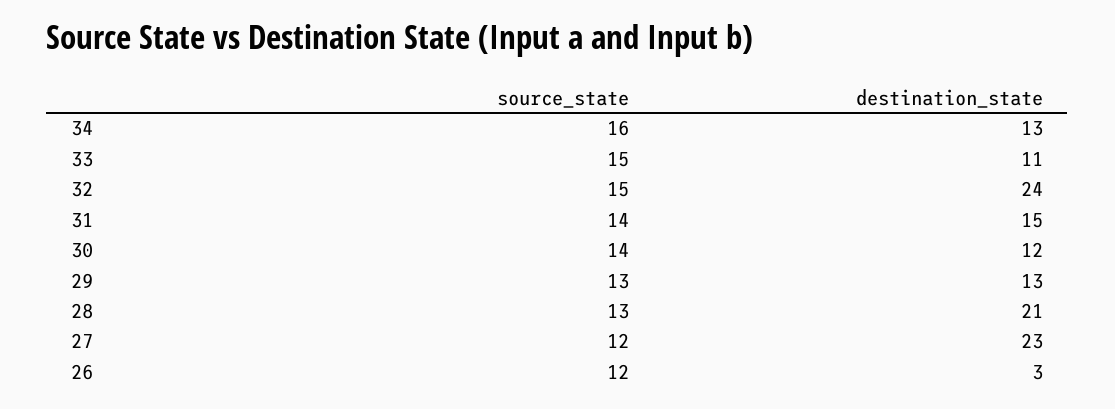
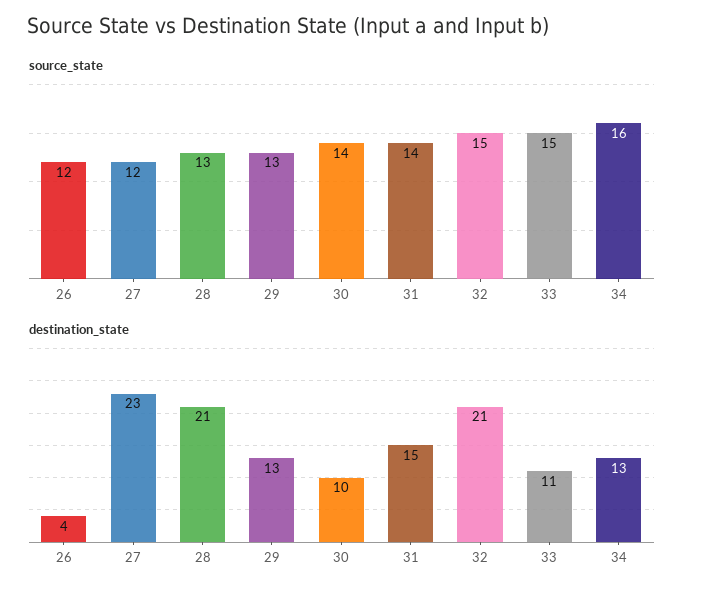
  {
    "source_state": {
      "34": 16,
      "33": 15,
      "32": 15,
      "31": 14,
      "30": 14,
      "29": 13,
      "28": 13,
      "27": 12,
      "26": 12
    },
    "destination_state": {
      "34": 13,
      "33": 11,
-     "32": 24,
+     "32": 21,
      "31": 15,
-     "30": 12,
+     "30": 10,
      "29": 13,
      "28": 21,
      "27": 23,
-     "26": 3
+     "26": 4
    }
  }

